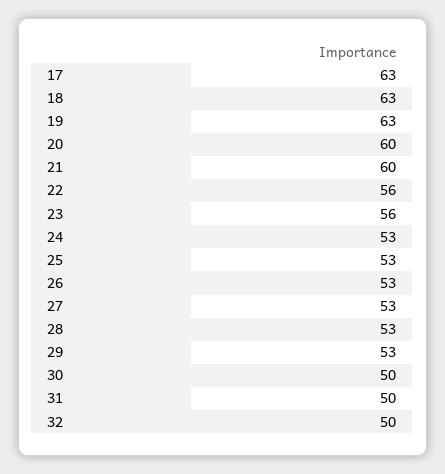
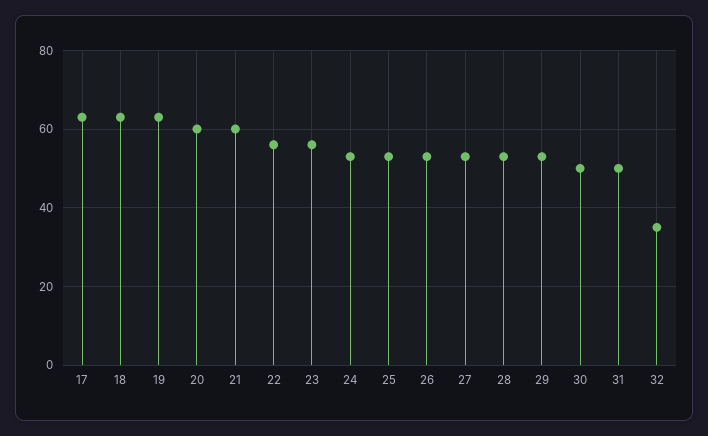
  {
    "17": 63,
    "18": 63,
    "19": 63,
    "20": 60,
    "21": 60,
    "22": 56,
    "23": 56,
    "24": 53,
    "25": 53,
    "26": 53,
    "27": 53,
    "28": 53,
    "29": 53,
    "30": 50,
    "31": 50,
-   "32": 50
+   "32": 35
  }

